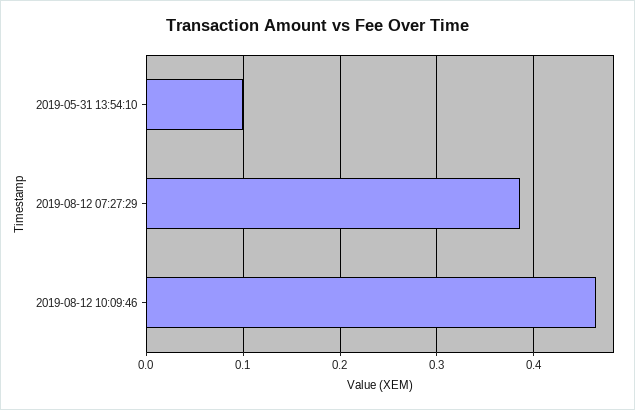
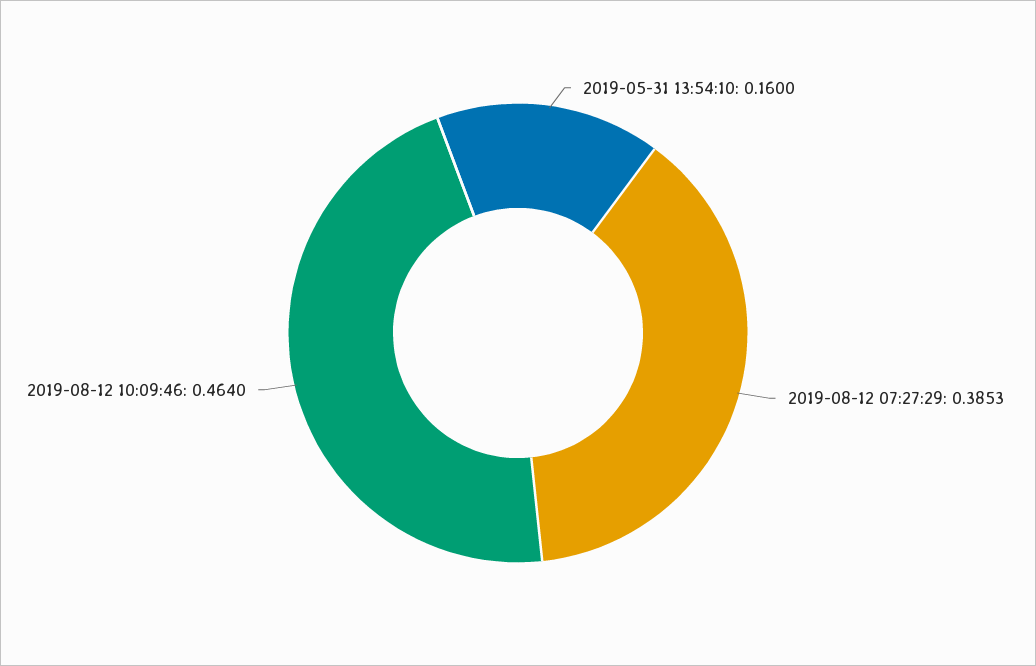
  {
-   "2019-05-31 13:54:10": 0.1,
+   "2019-05-31 13:54:10": 0.16,
    "2019-08-12 07:27:29": 0.3853,
    "2019-08-12 10:09:46": 0.464
  }

